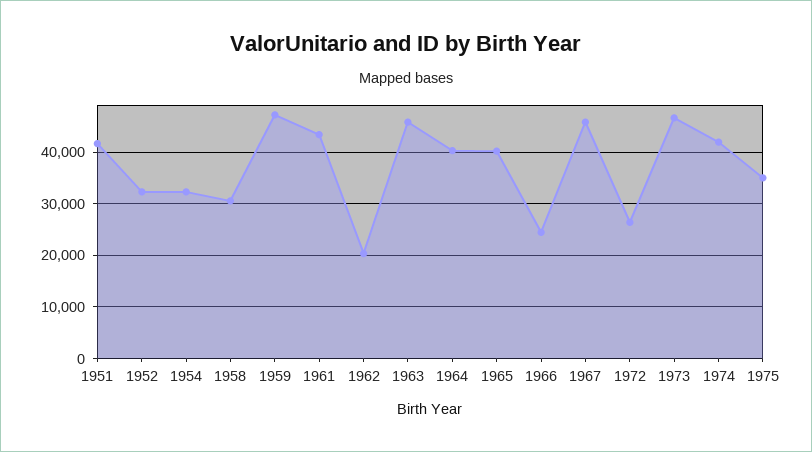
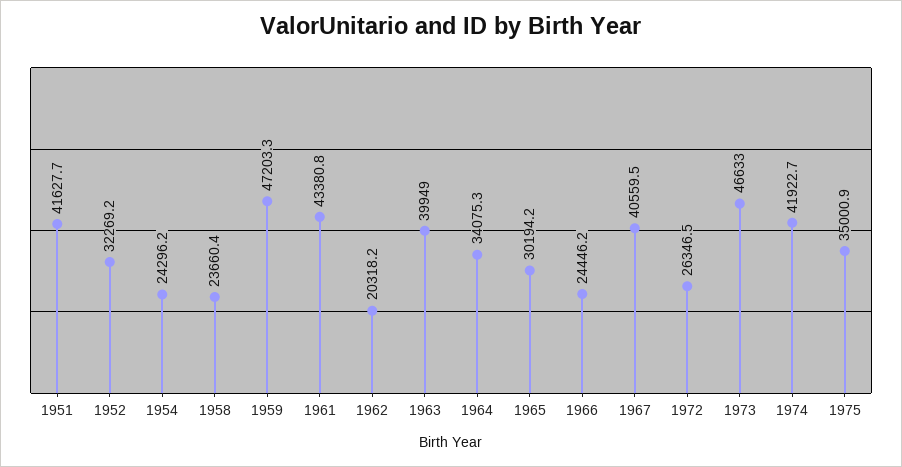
  {
    "1951": 41627.7,
    "1952": 32269.2,
-   "1954": 32000,
+   "1954": 24296.2,
-   "1958": 30000,
+   "1958": 23660.4,
    "1959": 47203.3,
    "1961": 43380.8,
    "1962": 20318.2,
-   "1963": 46000,
+   "1963": 39949,
-   "1964": 40000,
+   "1964": 34075.3,
-   "1965": 40000,
+   "1965": 30194.2,
    "1966": 24446.2,
-   "1967": 46000,
+   "1967": 40559.5,
    "1972": 26346.5,
    "1973": 46633,
    "1974": 41922.7,
    "1975": 35000.9
  }

